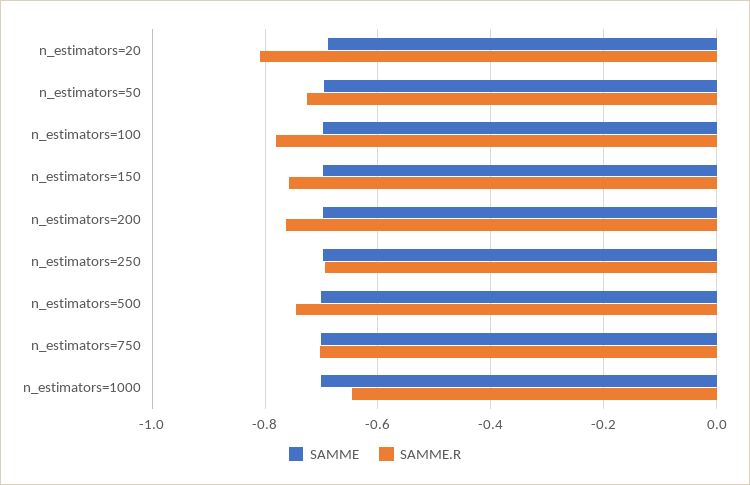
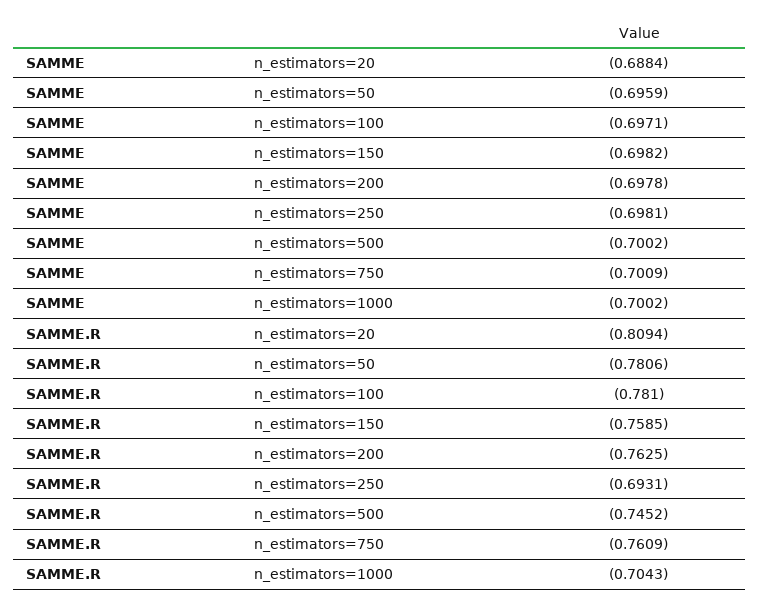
  {
    "SAMME": {
      "n_estimators=20": -0.6884,
      "n_estimators=50": -0.6959,
      "n_estimators=100": -0.6971,
      "n_estimators=150": -0.6982,
      "n_estimators=200": -0.6978,
      "n_estimators=250": -0.6981,
      "n_estimators=500": -0.7002,
      "n_estimators=750": -0.7009,
      "n_estimators=1000": -0.7002
    },
    "SAMME.R": {
      "n_estimators=20": -0.8094,
-     "n_estimators=50": -0.72,
+     "n_estimators=50": -0.7806,
      "n_estimators=100": -0.781,
      "n_estimators=150": -0.7585,
      "n_estimators=200": -0.7625,
      "n_estimators=250": -0.6931,
      "n_estimators=500": -0.7452,
-     "n_estimators=750": -0.7,
+     "n_estimators=750": -0.7609,
-     "n_estimators=1000": -0.64
+     "n_estimators=1000": -0.7043
    }
  }

